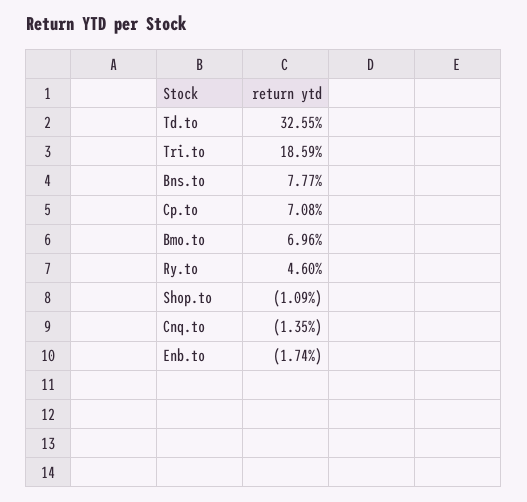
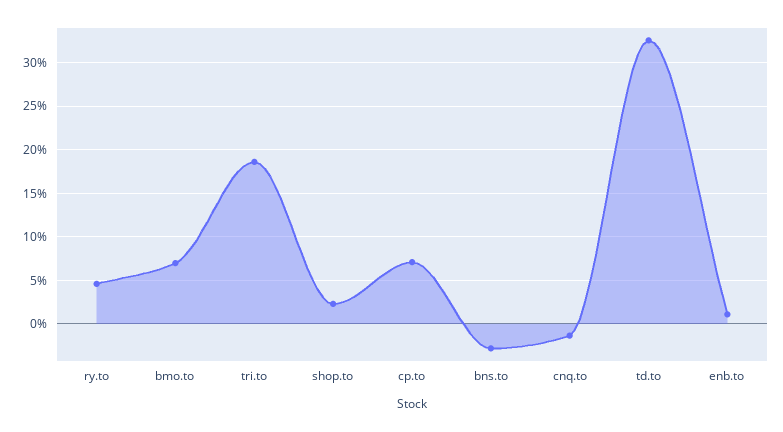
  {
    "Td.to": 32.55,
    "Tri.to": 18.59,
-   "Bns.to": 7.77,
+   "Bns.to": -3,
    "Cp.to": 7.08,
    "Bmo.to": 6.96,
    "Ry.to": 4.6,
-   "Shop.to": -1.09,
+   "Shop.to": 2,
    "Cnq.to": -1.35,
-   "Enb.to": -1.74
+   "Enb.to": 1
  }

